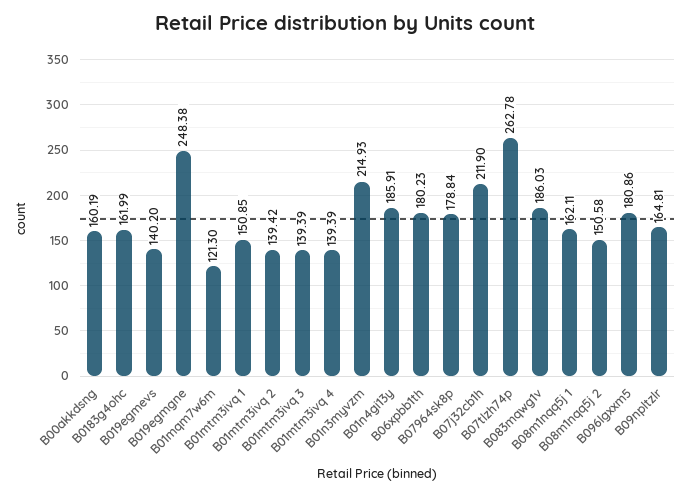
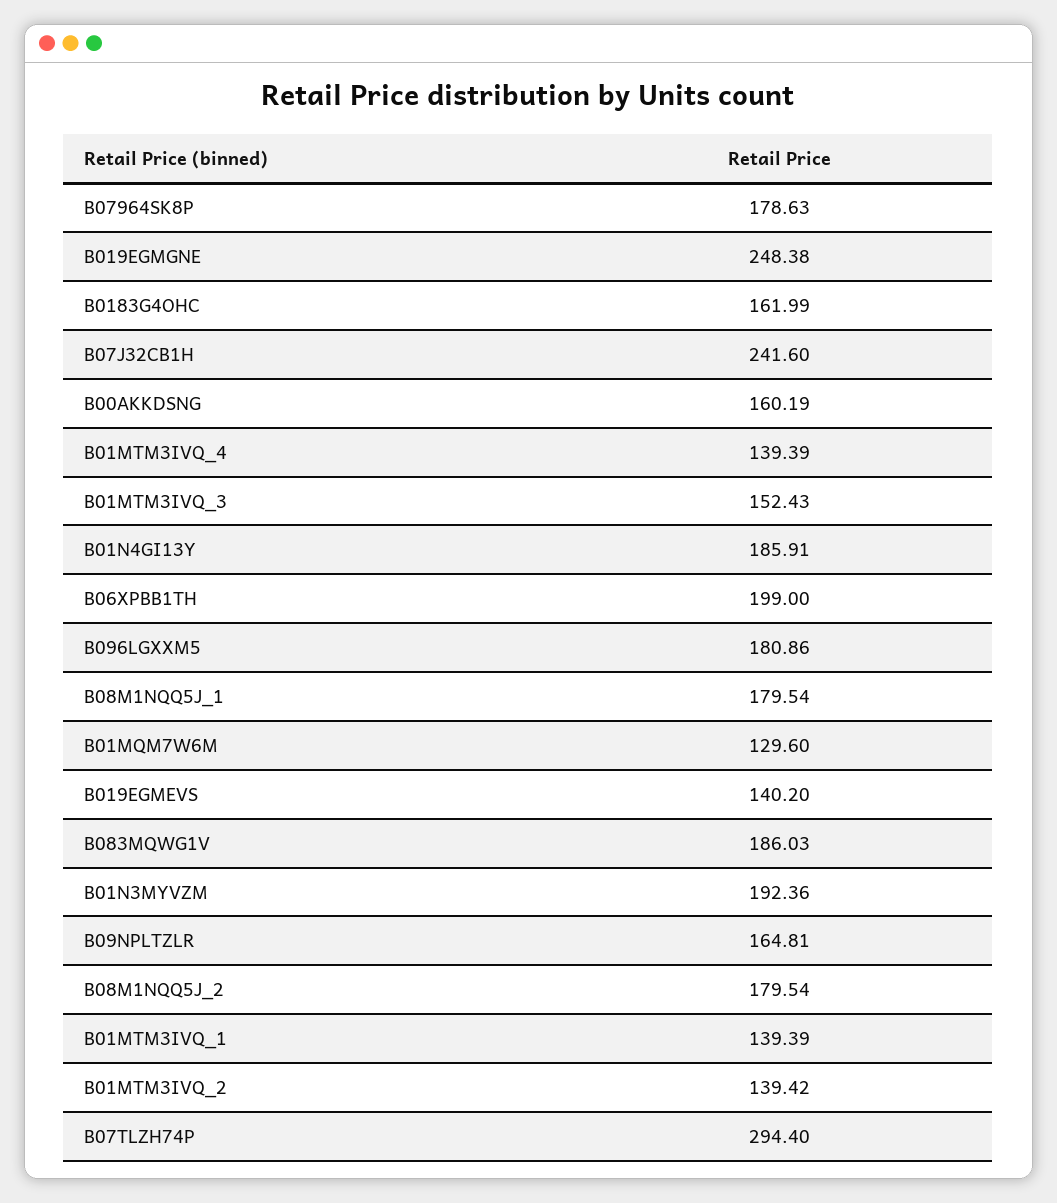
  {
    "B00akkdsng": 160.19,
    "B0183g4ohc": 161.99,
    "B019egmevs": 140.2,
    "B019egmgne": 248.38,
-   "B01mqm7w6m": 121.3,
+   "B01mqm7w6m": 129.6,
-   "B01mtm3ivq 1": 150.85,
+   "B01mtm3ivq 1": 139.39,
    "B01mtm3ivq 2": 139.42,
-   "B01mtm3ivq 3": 139.39,
+   "B01mtm3ivq 3": 152.43,
    "B01mtm3ivq 4": 139.39,
-   "B01n3myvzm": 214.93,
+   "B01n3myvzm": 192.36,
    "B01n4gi13y": 185.91,
-   "B06xpbb1th": 180.23,
+   "B06xpbb1th": 199,
-   "B07964sk8p": 178.84,
+   "B07964sk8p": 178.63,
-   "B07j32cb1h": 211.9,
+   "B07j32cb1h": 241.6,
-   "B07tlzh74p": 262.78,
+   "B07tlzh74p": 294.4,
    "B083mqwg1v": 186.03,
-   "B08m1nqq5j 1": 162.11,
+   "B08m1nqq5j 1": 179.54,
-   "B08m1nqq5j 2": 150.58,
+   "B08m1nqq5j 2": 179.54,
    "B096lgxxm5": 180.86,
    "B09npltzlr": 164.81
  }

